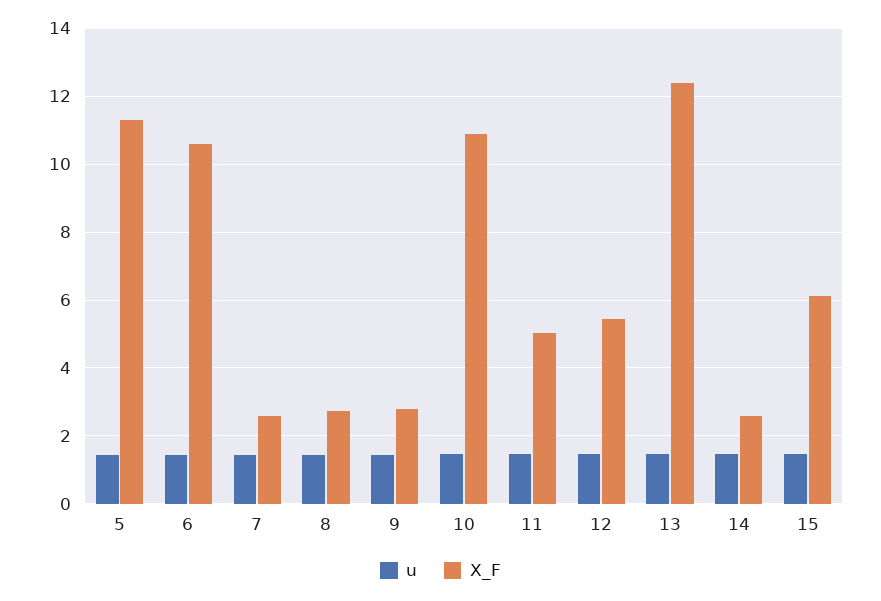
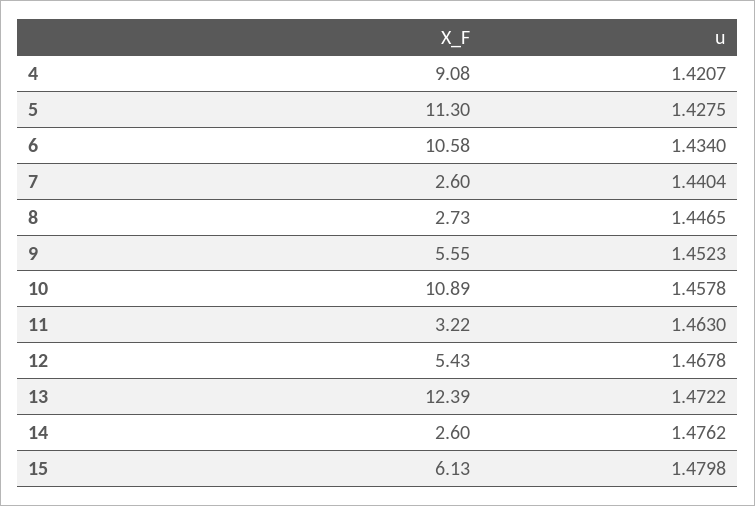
  {
    "u": {
      "5": 1.4275,
      "6": 1.434,
      "7": 1.4404,
      "8": 1.4465,
      "9": 1.4523,
      "10": 1.4578,
      "11": 1.463,
      "12": 1.4678,
      "13": 1.4722,
      "14": 1.4762,
-     "15": 1.4798
+     "15": 1.4798,
+     "4": 1.4207
    },
    "X_F": {
      "5": 11.3,
      "6": 10.58,
      "7": 2.6,
      "8": 2.73,
-     "9": 2.8,
+     "9": 5.55,
      "10": 10.89,
-     "11": 5,
+     "11": 3.22,
      "12": 5.43,
      "13": 12.39,
      "14": 2.6,
-     "15": 6.13
+     "15": 6.13,
+     "4": 9.08
    }
  }

